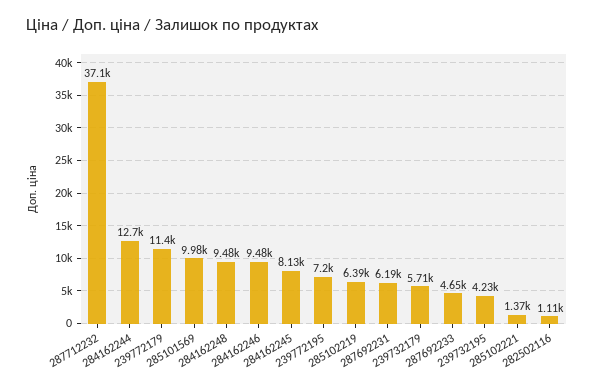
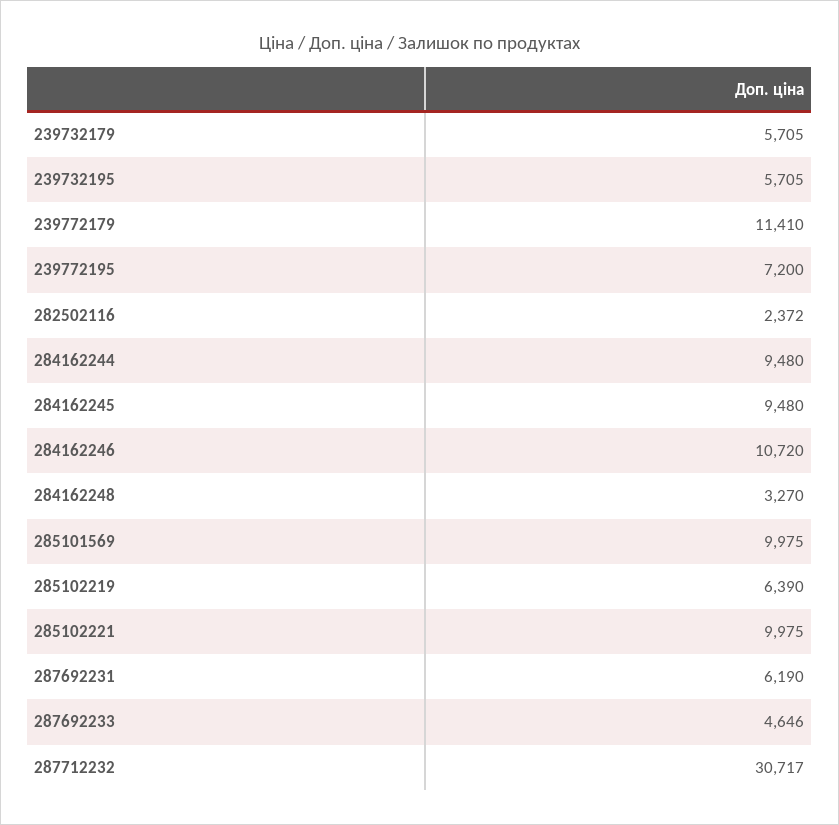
  {
-   "287712232": 37100,
+   "287712232": 30717,
-   "284162244": 12700,
+   "284162244": 9480,
    "239772179": 11410,
    "285101569": 9975,
-   "284162248": 9480,
+   "284162248": 3270,
-   "284162246": 9480,
+   "284162246": 10720,
-   "284162245": 8130,
+   "284162245": 9480,
    "239772195": 7200,
    "285102219": 6390,
    "287692231": 6190,
    "239732179": 5705,
    "287692233": 4646,
-   "239732195": 4230,
+   "239732195": 5705,
-   "285102221": 1370,
+   "285102221": 9975,
-   "282502116": 1110
+   "282502116": 2372
  }

